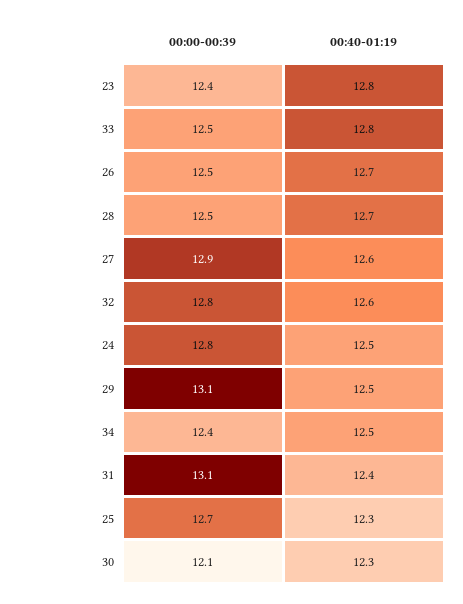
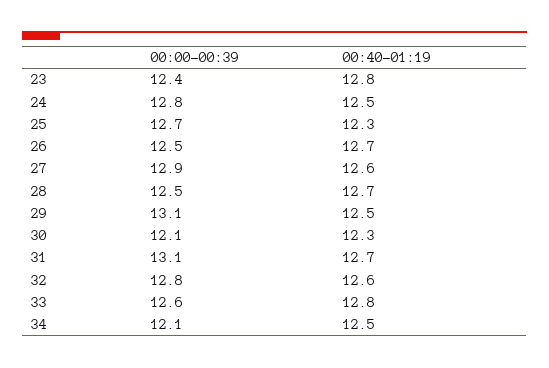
  {
    "00:00-00:39": {
      "23": 12.4,
-     "33": 12.5,
+     "33": 12.6,
      "26": 12.5,
      "28": 12.5,
      "27": 12.9,
      "32": 12.8,
      "24": 12.8,
      "29": 13.1,
-     "34": 12.4,
+     "34": 12.1,
      "31": 13.1,
      "25": 12.7,
      "30": 12.1
    },
    "00:40-01:19": {
      "23": 12.8,
      "33": 12.8,
      "26": 12.7,
      "28": 12.7,
      "27": 12.6,
      "32": 12.6,
      "24": 12.5,
      "29": 12.5,
      "34": 12.5,
-     "31": 12.4,
+     "31": 12.7,
      "25": 12.3,
      "30": 12.3
    }
  }

